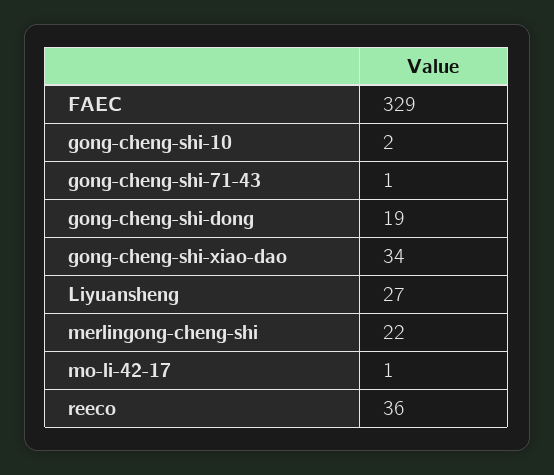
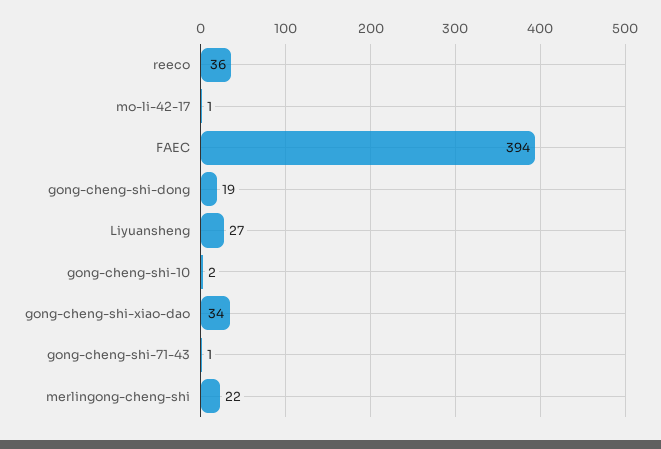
  {
-   "FAEC": 329,
+   "FAEC": 394,
    "gong-cheng-shi-10": 2,
    "gong-cheng-shi-71-43": 1,
    "gong-cheng-shi-dong": 19,
    "gong-cheng-shi-xiao-dao": 34,
    "Liyuansheng": 27,
    "merlingong-cheng-shi": 22,
    "mo-li-42-17": 1,
    "reeco": 36
  }

